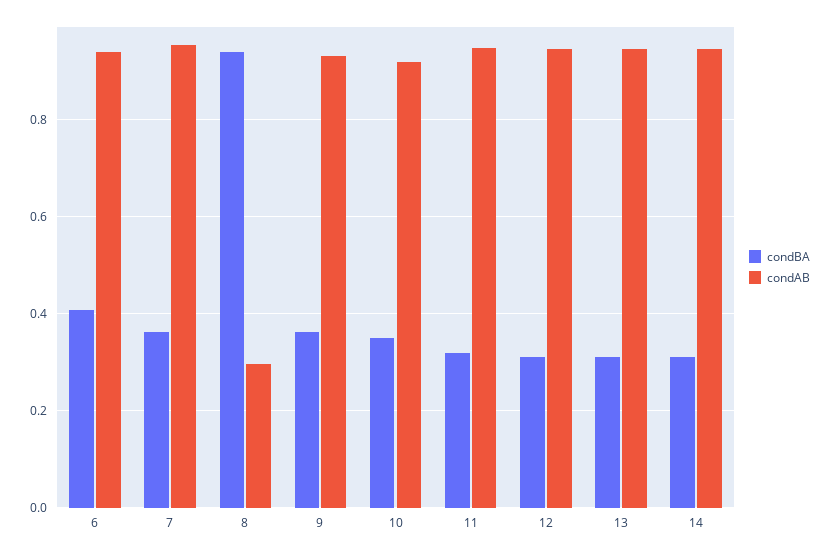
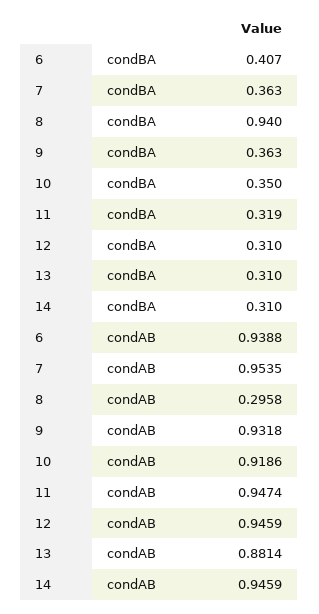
  {
    "condBA": {
      "6": 0.407,
      "7": 0.363,
      "8": 0.94,
      "9": 0.363,
      "10": 0.35,
      "11": 0.319,
      "12": 0.31,
      "13": 0.31,
      "14": 0.31
    },
    "condAB": {
      "6": 0.9388,
      "7": 0.9535,
      "8": 0.2958,
      "9": 0.9318,
      "10": 0.9186,
      "11": 0.9474,
      "12": 0.9459,
-     "13": 0.94,
+     "13": 0.8814,
      "14": 0.9459
    }
  }

